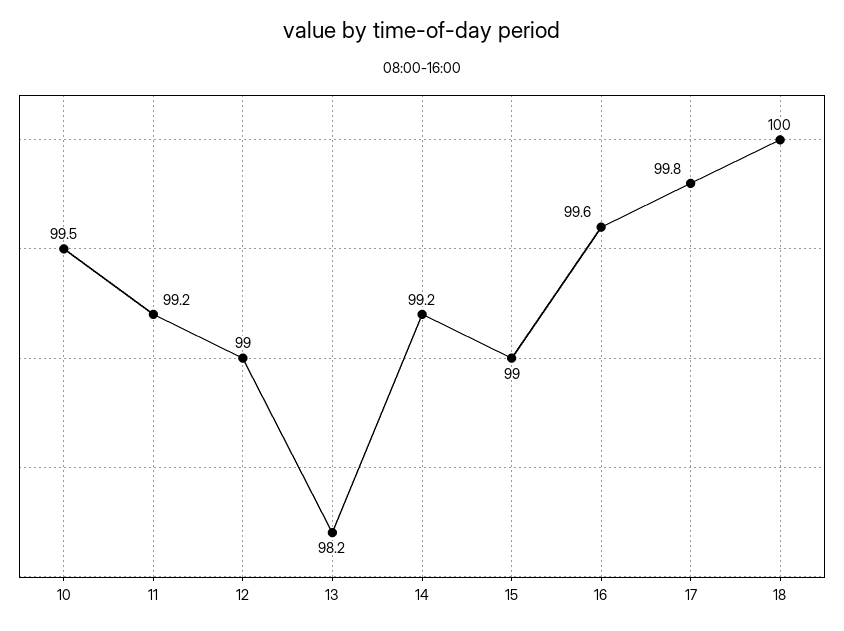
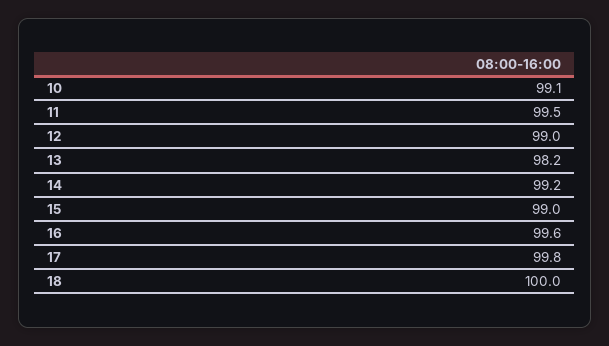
  {
-   "10": 99.5,
+   "10": 99.1,
-   "11": 99.2,
+   "11": 99.5,
    "12": 99,
    "13": 98.2,
    "14": 99.2,
    "15": 99,
    "16": 99.6,
    "17": 99.8,
    "18": 100
  }

